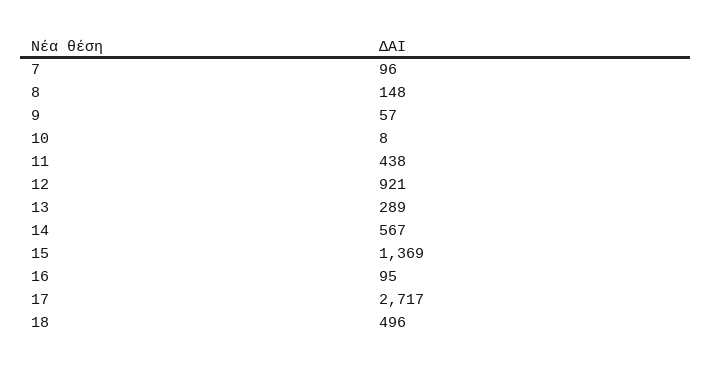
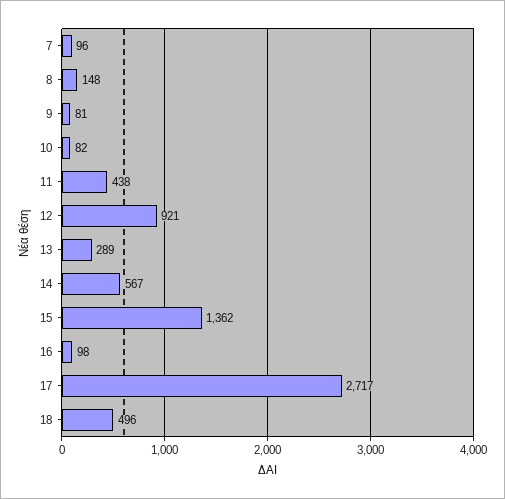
  {
    "7": 96,
    "8": 148,
-   "9": 57,
+   "9": 81,
-   "10": 8,
+   "10": 82,
    "11": 438,
    "12": 921,
    "13": 289,
    "14": 567,
-   "15": 1369,
+   "15": 1362,
-   "16": 95,
+   "16": 98,
    "17": 2717,
    "18": 496
  }

